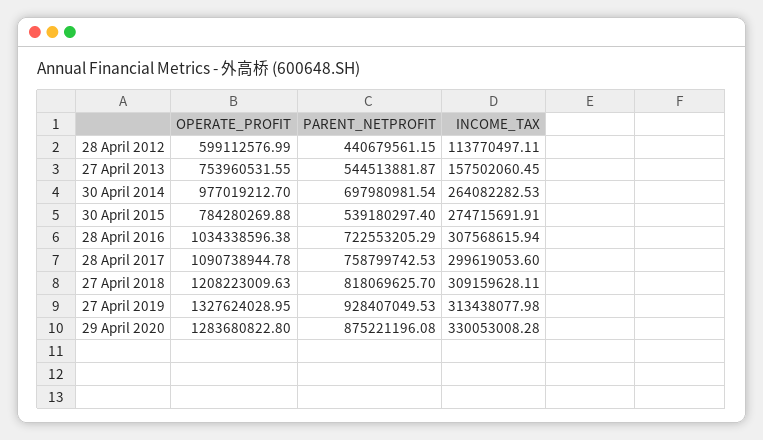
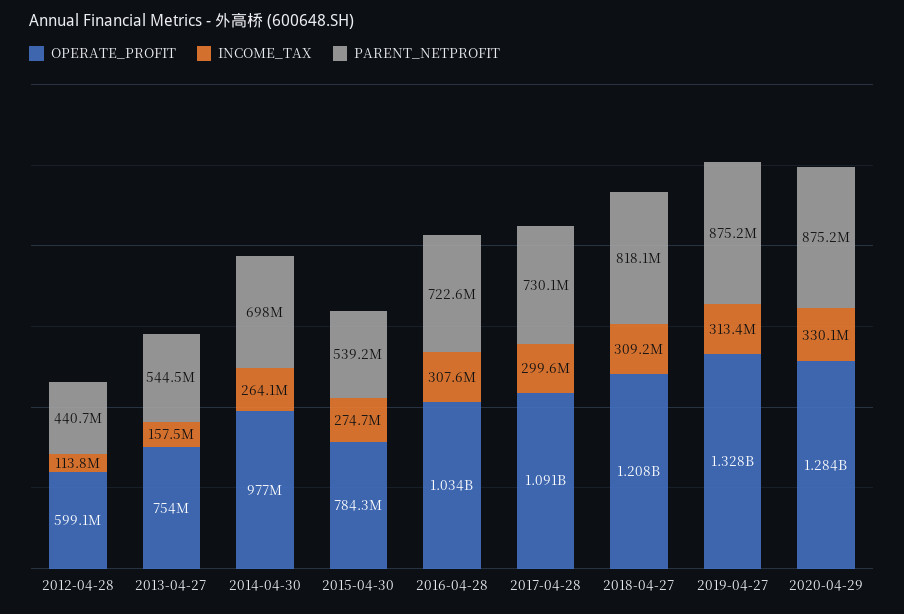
  {
    "OPERATE_PROFIT": {
      "28 April 2012": 599112576.99,
      "27 April 2013": 753960531.55,
      "30 April 2014": 977019212.7,
      "30 April 2015": 784280269.88,
      "28 April 2016": 1034338596.38,
      "28 April 2017": 1090738944.78,
      "27 April 2018": 1208223009.63,
      "27 April 2019": 1327624028.95,
      "29 April 2020": 1283680822.8
    },
    "PARENT_NETPROFIT": {
      "28 April 2012": 440679561.15,
      "27 April 2013": 544513881.87,
      "30 April 2014": 697980981.54,
      "30 April 2015": 539180297.4,
      "28 April 2016": 722553205.29,
-     "28 April 2017": 758799742.53,
+     "28 April 2017": 730100000,
      "27 April 2018": 818069625.7,
-     "27 April 2019": 928407049.53,
+     "27 April 2019": 875200000,
      "29 April 2020": 875221196.08
    },
    "INCOME_TAX": {
      "28 April 2012": 113770497.11,
      "27 April 2013": 157502060.45,
      "30 April 2014": 264082282.53,
      "30 April 2015": 274715691.91,
      "28 April 2016": 307568615.94,
      "28 April 2017": 299619053.6,
      "27 April 2018": 309159628.11,
      "27 April 2019": 313438077.98,
      "29 April 2020": 330053008.28
    }
  }

